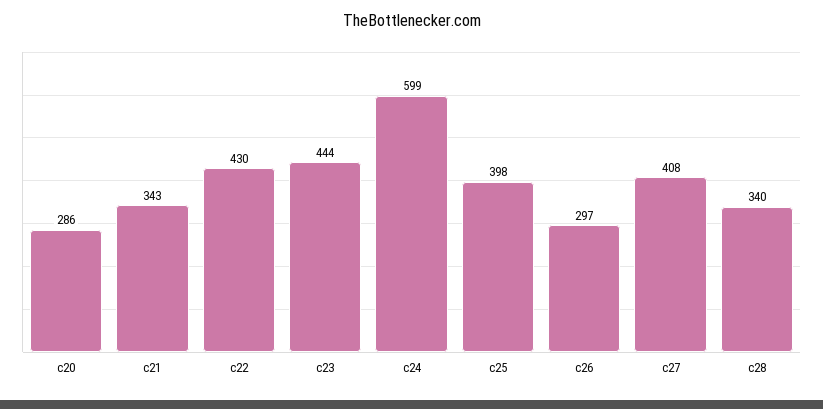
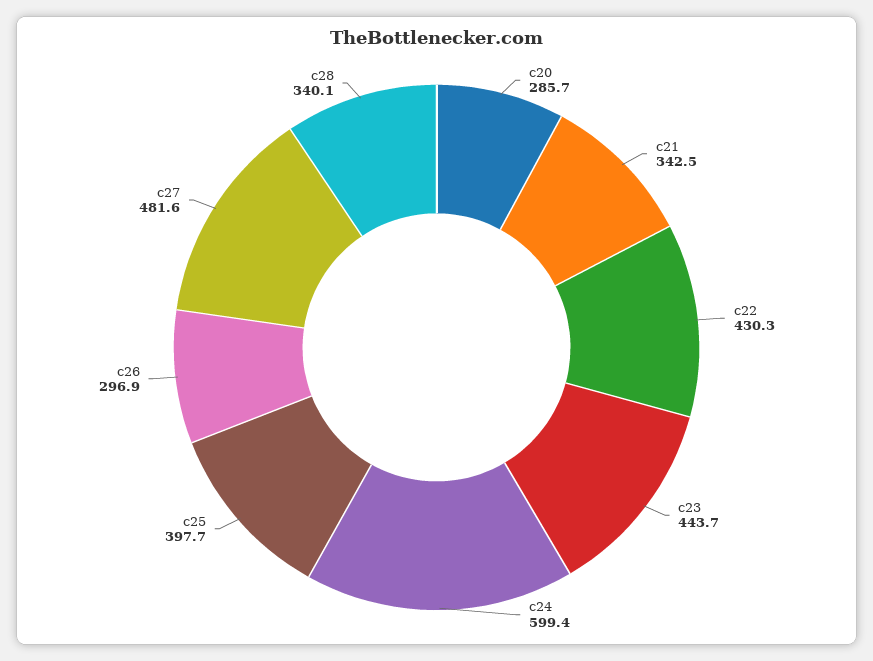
  {
    "c20": 285.7,
    "c21": 342.5,
    "c22": 430.3,
    "c23": 443.7,
    "c24": 599.4,
    "c25": 397.7,
    "c26": 296.9,
-   "c27": 408,
+   "c27": 481.6,
    "c28": 340.1
  }

